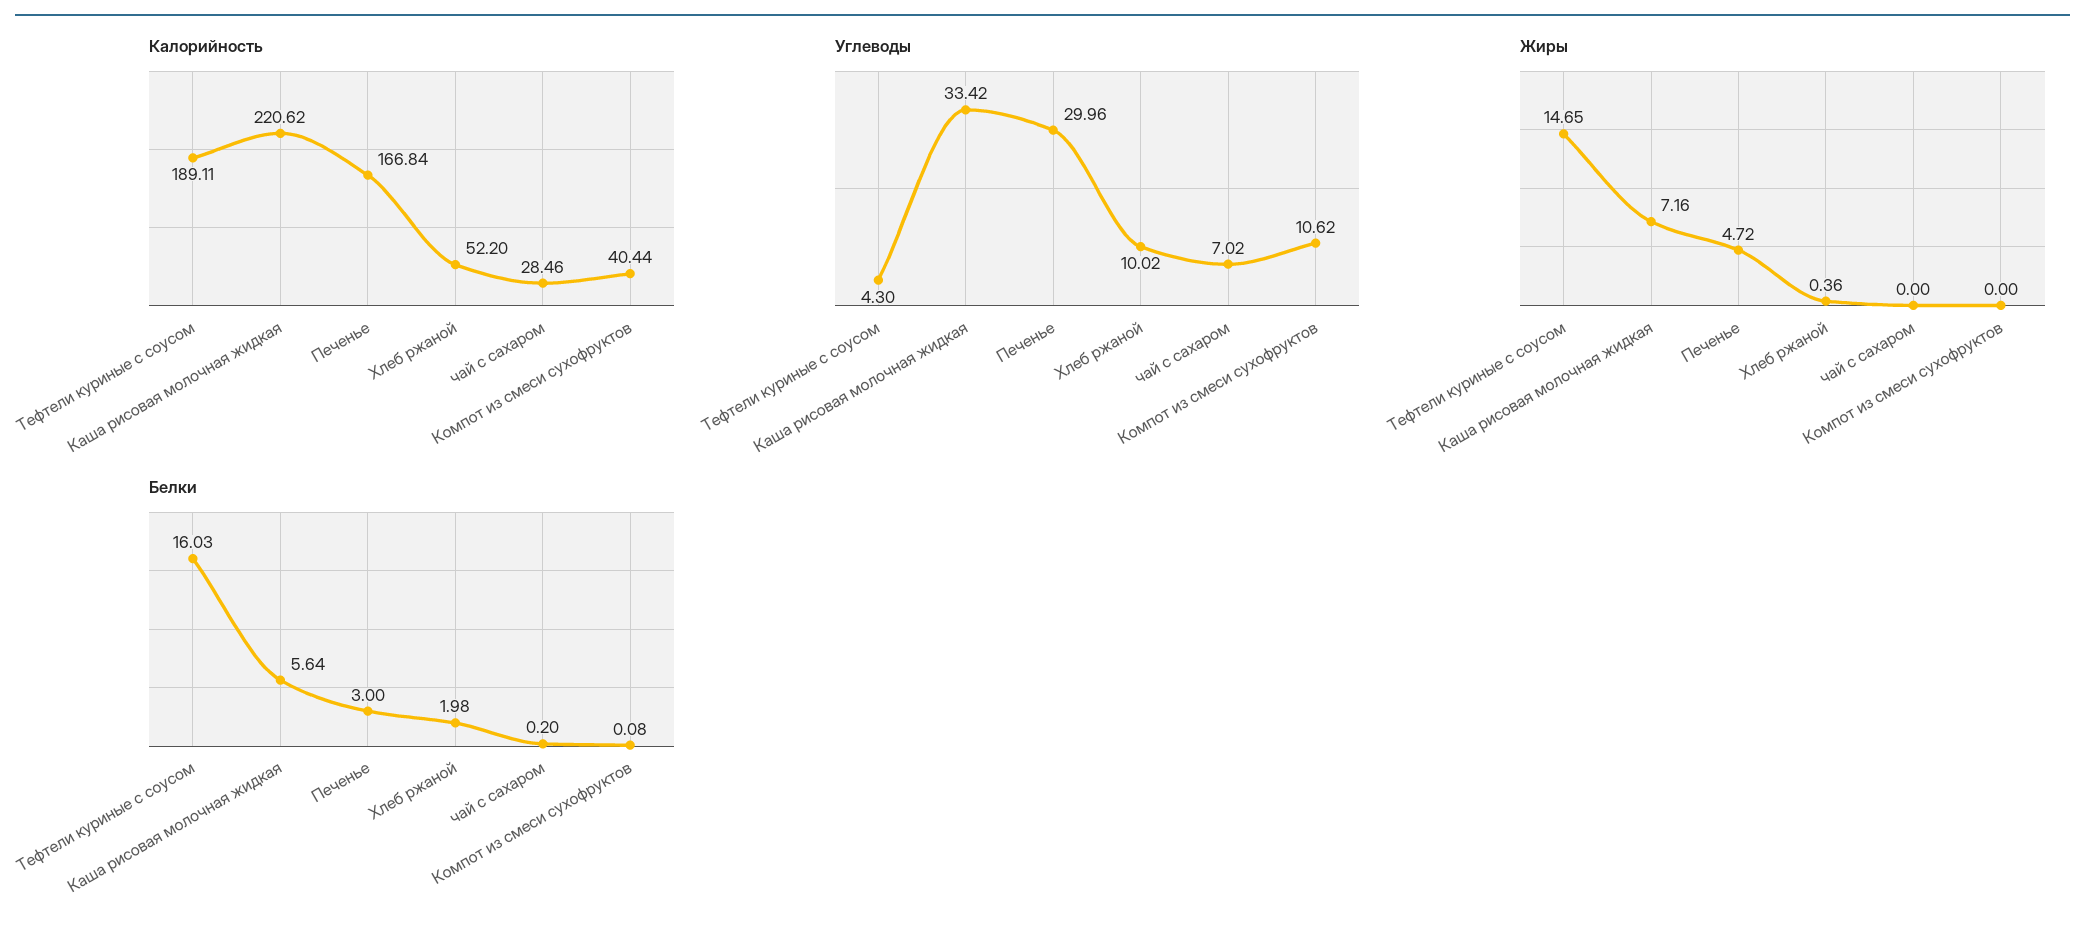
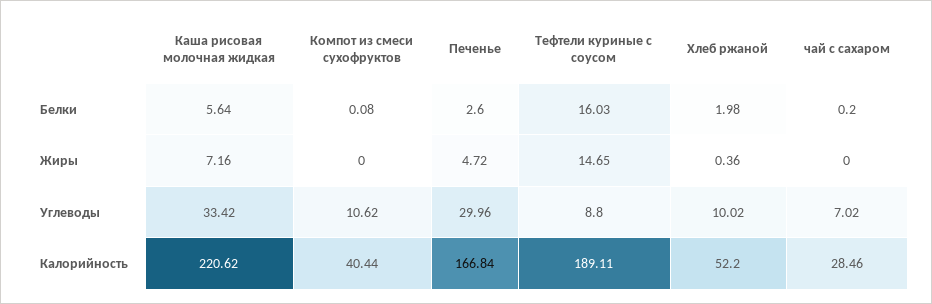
  {
    "Калорийность": {
      "Тефтели куриные с соусом": 189.11,
      "Каша рисовая молочная жидкая": 220.62,
      "Печенье": 166.84,
      "Хлеб ржаной": 52.2,
      "чай с сахаром": 28.46,
      "Компот из смеси сухофруктов": 40.44
    },
    "Углеводы": {
-     "Тефтели куриные с соусом": 4.3,
+     "Тефтели куриные с соусом": 8.8,
      "Каша рисовая молочная жидкая": 33.42,
      "Печенье": 29.96,
      "Хлеб ржаной": 10.02,
      "чай с сахаром": 7.02,
      "Компот из смеси сухофруктов": 10.62
    },
    "Жиры": {
      "Тефтели куриные с соусом": 14.65,
      "Каша рисовая молочная жидкая": 7.16,
      "Печенье": 4.72,
      "Хлеб ржаной": 0.36,
      "чай с сахаром": 0,
      "Компот из смеси сухофруктов": 0
    },
    "Белки": {
      "Тефтели куриные с соусом": 16.03,
      "Каша рисовая молочная жидкая": 5.64,
-     "Печенье": 3,
+     "Печенье": 2.6,
      "Хлеб ржаной": 1.98,
      "чай с сахаром": 0.2,
      "Компот из смеси сухофруктов": 0.08
    }
  }

